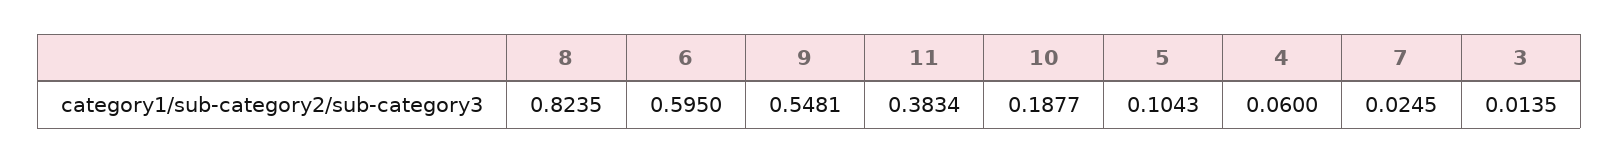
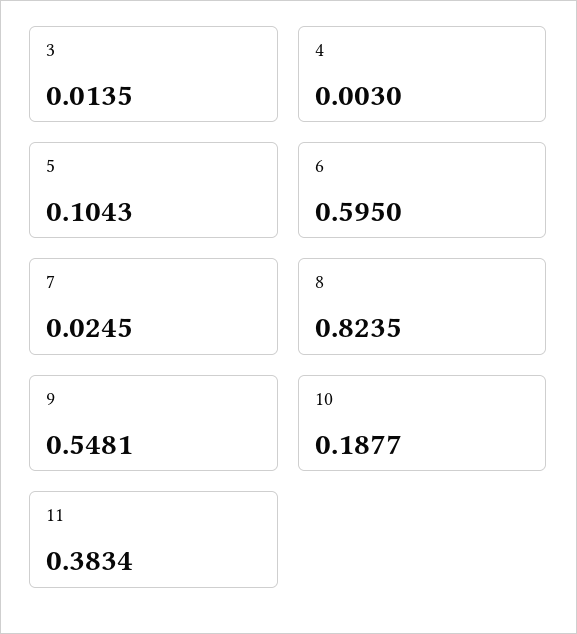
  {
    "8": 0.8235,
    "6": 0.595,
    "9": 0.5481,
    "11": 0.3834,
    "10": 0.1877,
    "5": 0.1043,
-   "4": 0.06,
+   "4": 0.003,
    "7": 0.0245,
    "3": 0.0135
  }

